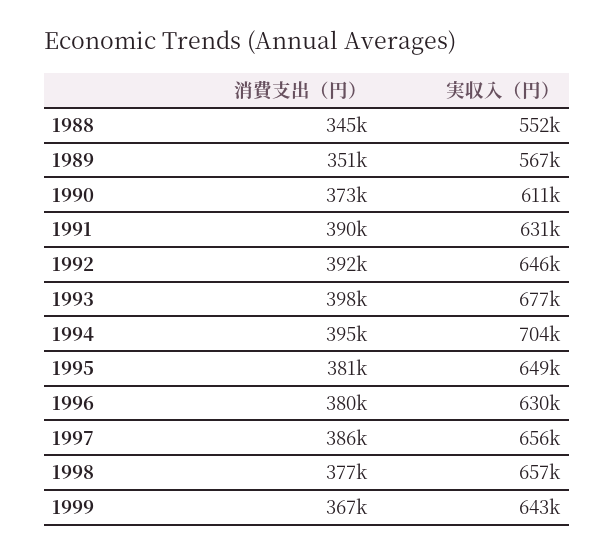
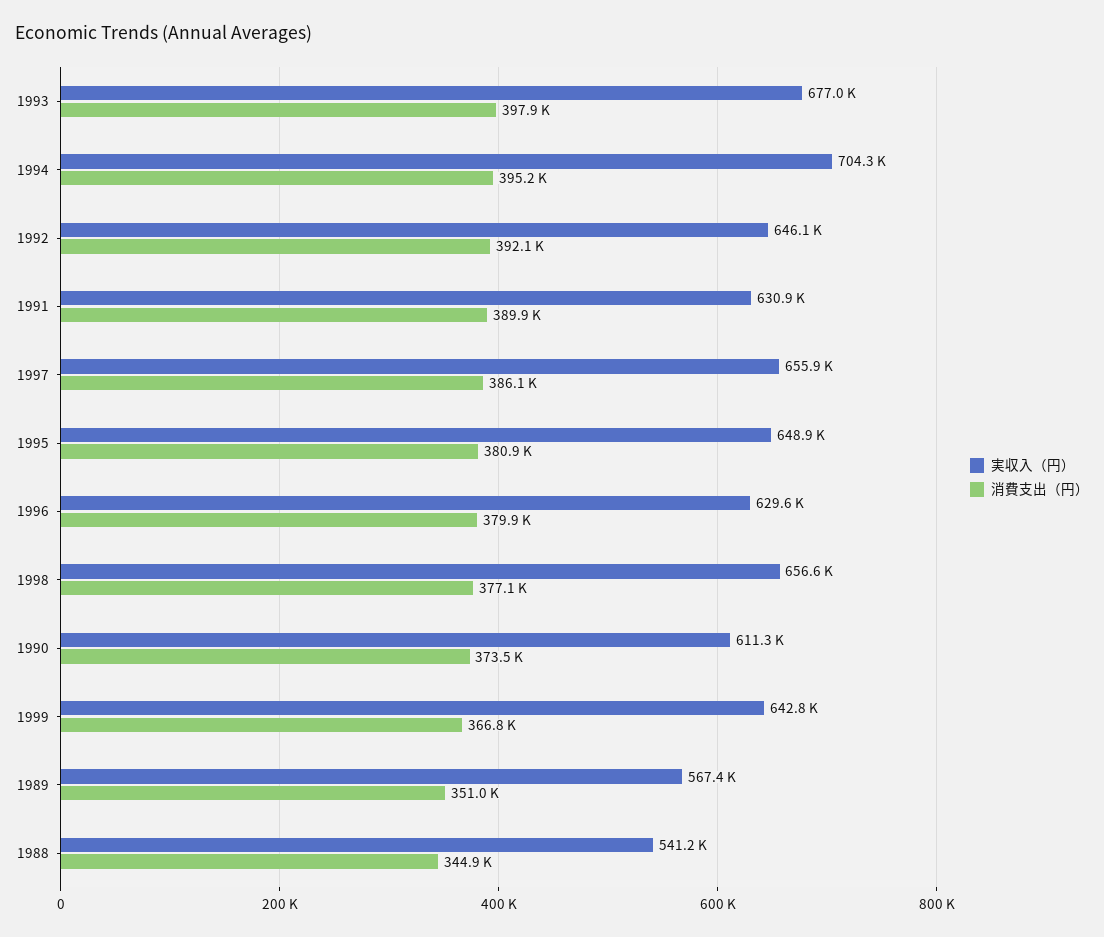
  {
    "消費支出（円）": {
      "1988": 344900,
      "1989": 351000,
      "1990": 373500,
      "1991": 389900,
      "1992": 392100,
      "1993": 397900,
      "1994": 395200,
      "1995": 380900,
      "1996": 379900,
      "1997": 386100,
      "1998": 377100,
      "1999": 366800
    },
    "実収入（円）": {
-     "1988": 552000,
+     "1988": 541200,
      "1989": 567400,
      "1990": 611300,
      "1991": 630900,
      "1992": 646100,
      "1993": 677000,
      "1994": 704300,
      "1995": 648900,
      "1996": 629600,
      "1997": 655900,
      "1998": 656600,
      "1999": 642800
    }
  }

